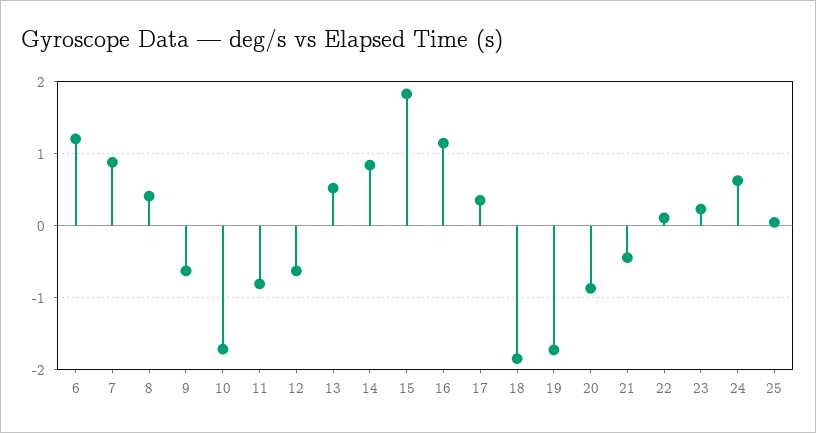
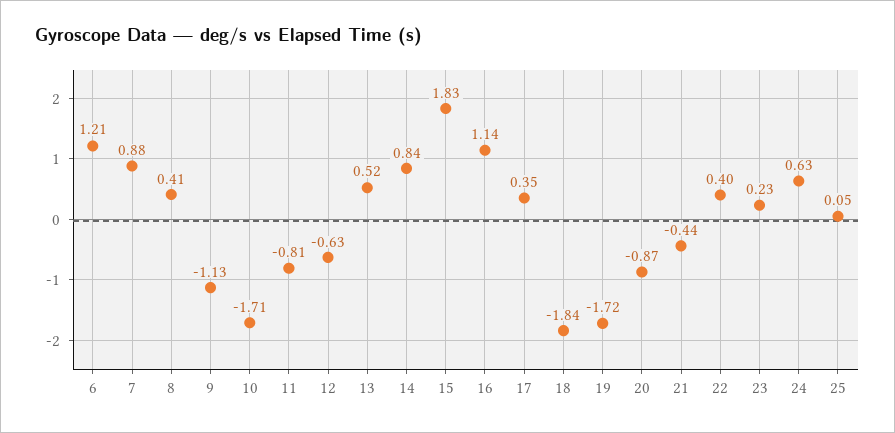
  {
    "6": 1.21,
    "7": 0.88,
    "8": 0.41,
-   "9": -0.6,
+   "9": -1.13,
    "10": -1.71,
    "11": -0.81,
    "12": -0.63,
    "13": 0.52,
    "14": 0.84,
    "15": 1.83,
    "16": 1.14,
    "17": 0.35,
    "18": -1.84,
    "19": -1.72,
    "20": -0.87,
    "21": -0.44,
-   "22": 0.1,
+   "22": 0.4,
    "23": 0.23,
    "24": 0.63,
    "25": 0.05
  }

